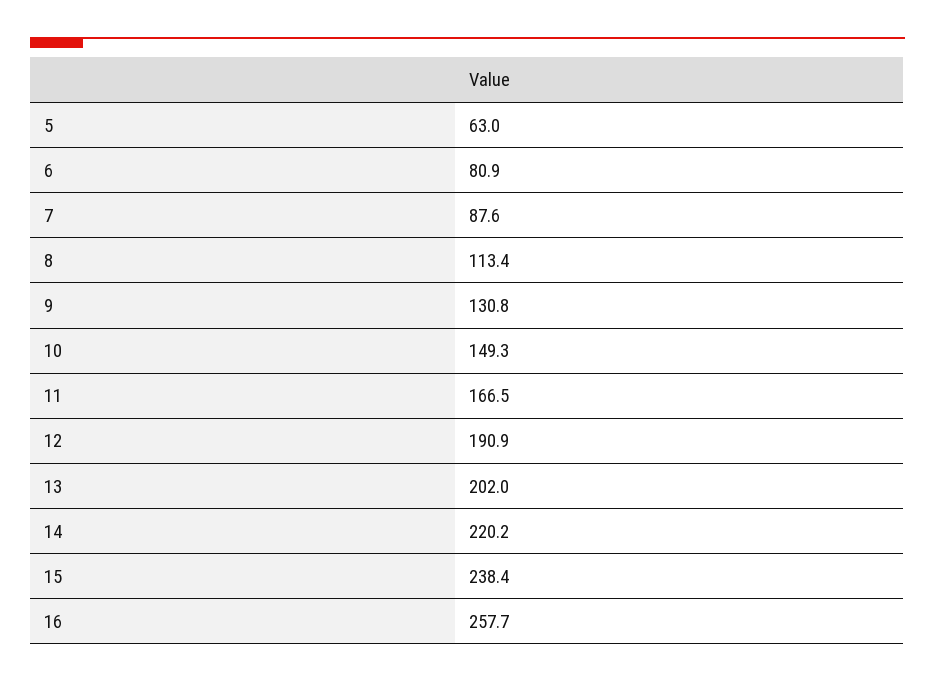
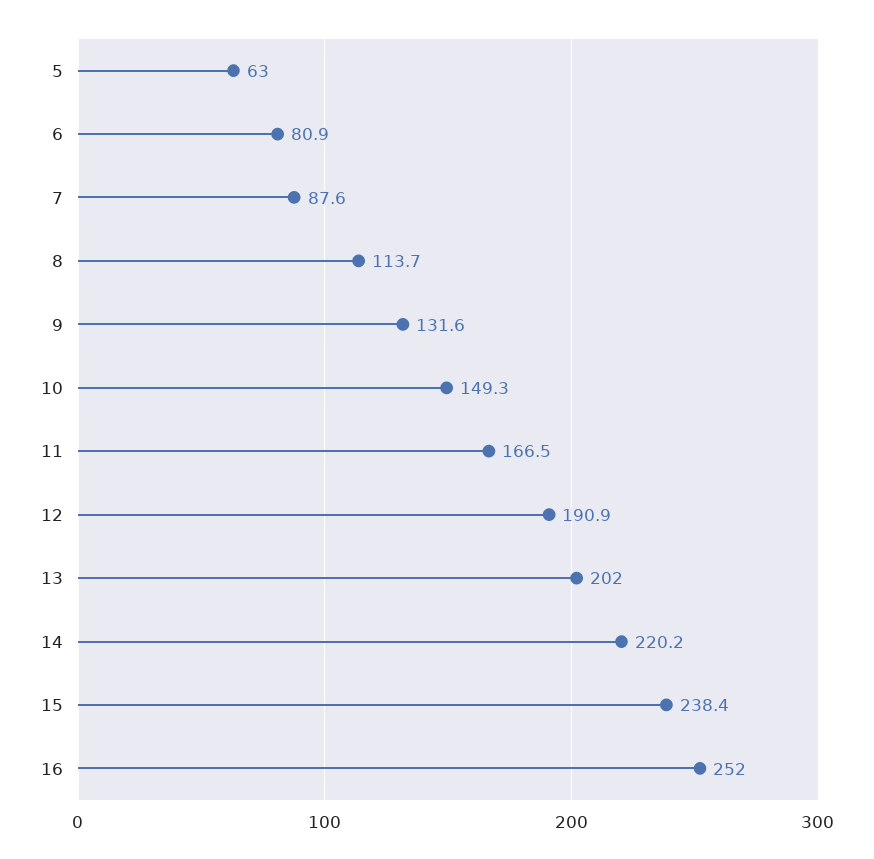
  {
    "5": 63,
    "6": 80.9,
    "7": 87.6,
-   "8": 113.4,
+   "8": 113.7,
-   "9": 130.8,
+   "9": 131.6,
    "10": 149.3,
    "11": 166.5,
    "12": 190.9,
    "13": 202,
    "14": 220.2,
    "15": 238.4,
-   "16": 257.7
+   "16": 252
  }

